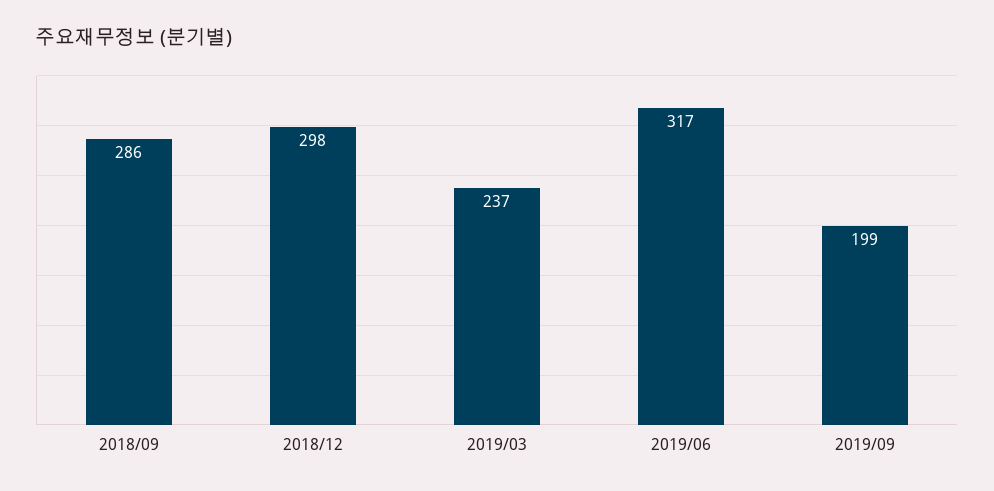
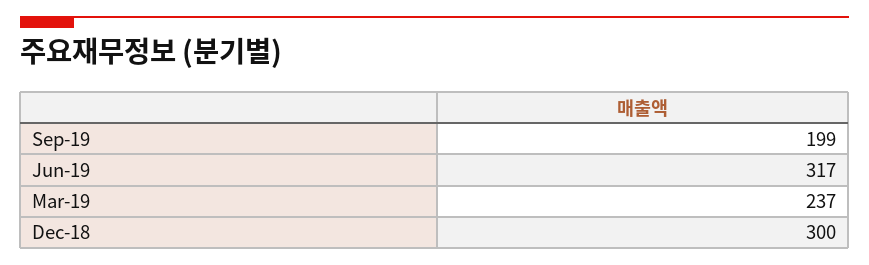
  {
-   "2018/09": 286,
-   "2018/12": 298,
+   "2018/12": 300,
    "2019/03": 237,
    "2019/06": 317,
    "2019/09": 199
  }

